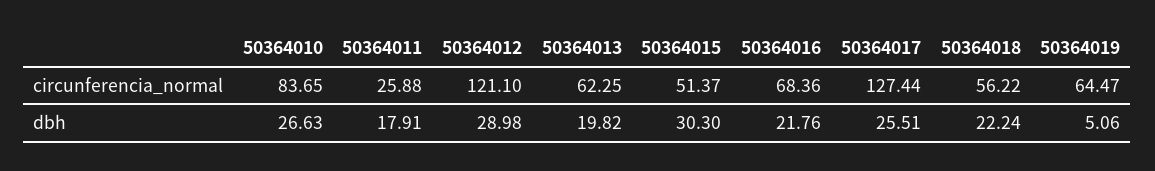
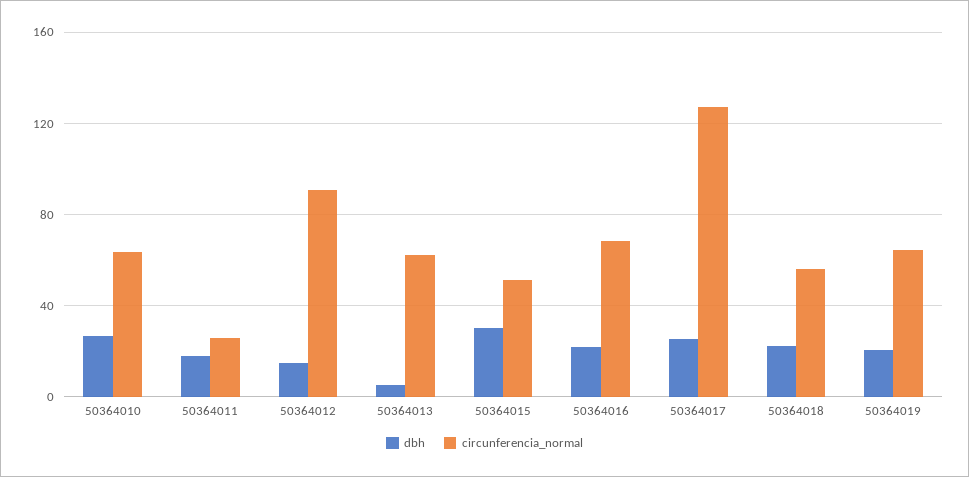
  {
    "circunferencia_normal": {
-     "50364010": 83.65,
+     "50364010": 65,
      "50364011": 25.88,
-     "50364012": 121.1,
+     "50364012": 90,
      "50364013": 62.25,
      "50364015": 51.37,
      "50364016": 68.36,
      "50364017": 127.44,
      "50364018": 56.22,
      "50364019": 64.47
    },
    "dbh": {
      "50364010": 26.63,
      "50364011": 17.91,
-     "50364012": 28.98,
+     "50364012": 15,
-     "50364013": 19.82,
+     "50364013": 5,
      "50364015": 30.3,
      "50364016": 21.76,
      "50364017": 25.51,
      "50364018": 22.24,
-     "50364019": 5.06
+     "50364019": 20
    }
  }

